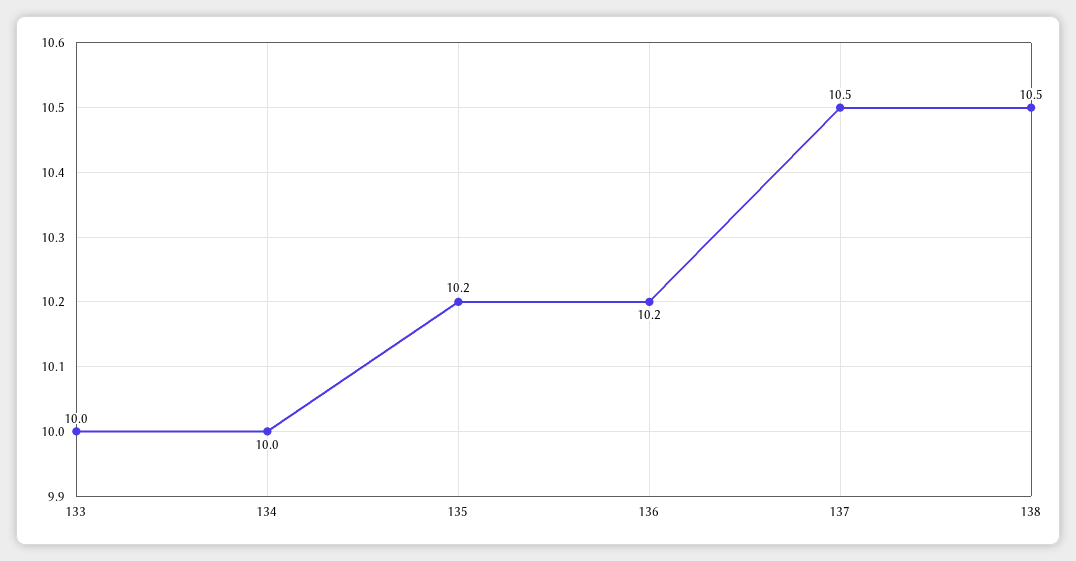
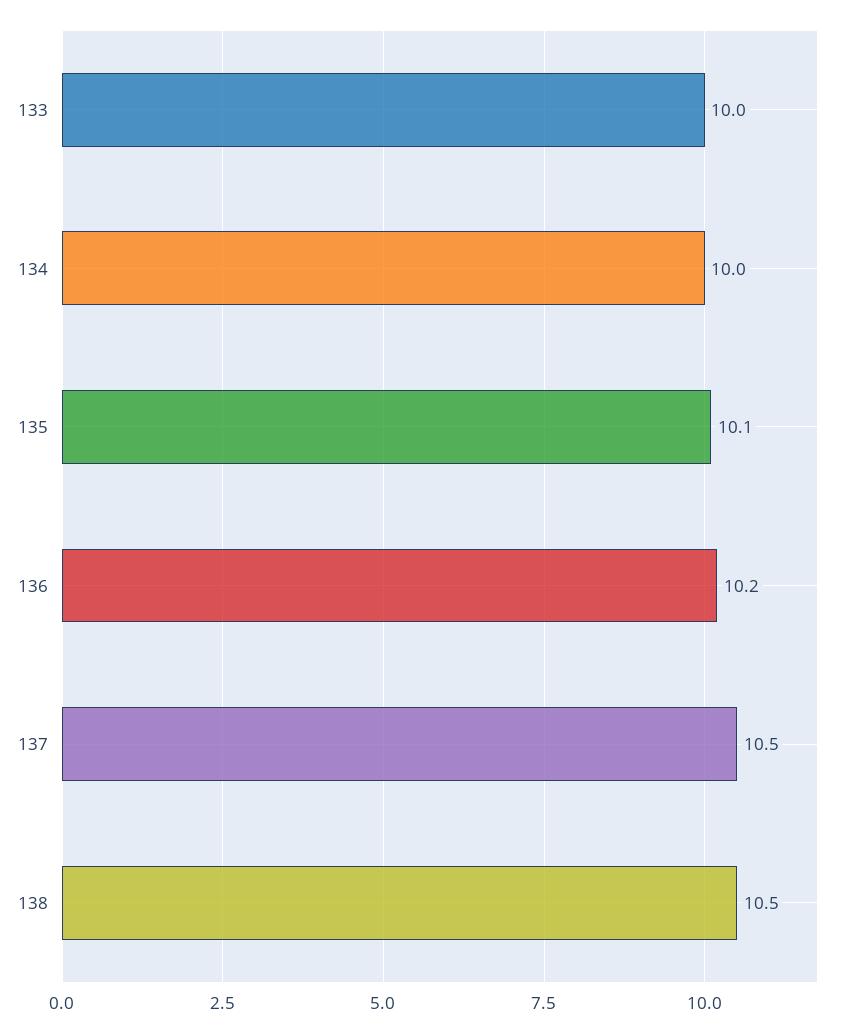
  {
    "133": 10,
    "134": 10,
-   "135": 10.2,
+   "135": 10.1,
    "136": 10.2,
    "137": 10.5,
    "138": 10.5
  }

